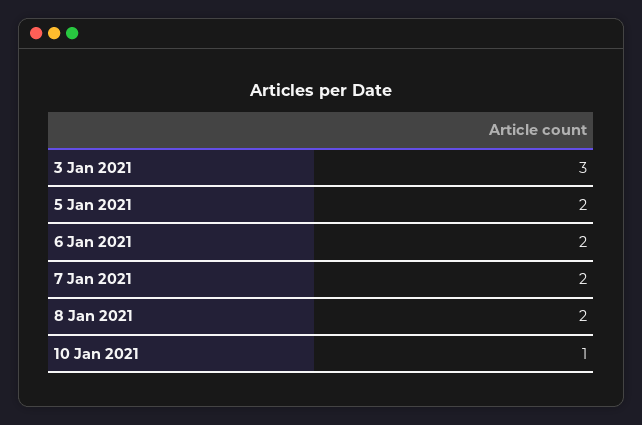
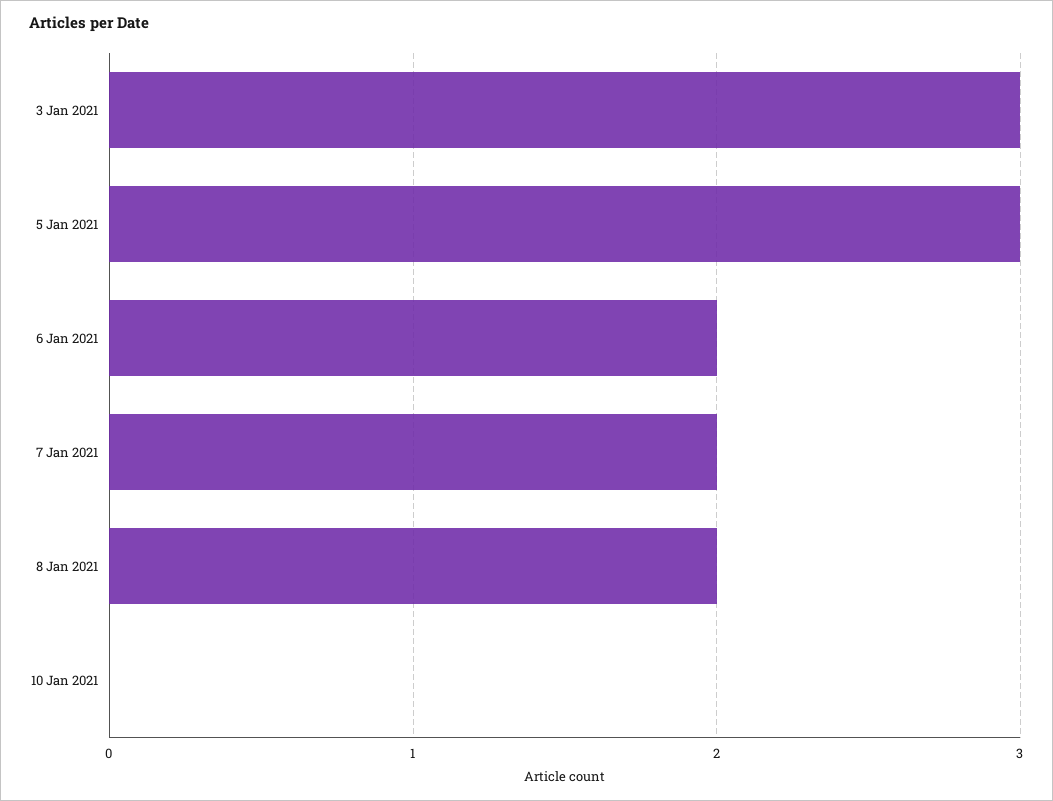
  {
    "3 Jan 2021": 3,
-   "5 Jan 2021": 2,
+   "5 Jan 2021": 3,
    "6 Jan 2021": 2,
    "7 Jan 2021": 2,
    "8 Jan 2021": 2,
-   "10 Jan 2021": 1
+   "10 Jan 2021": 0
  }

